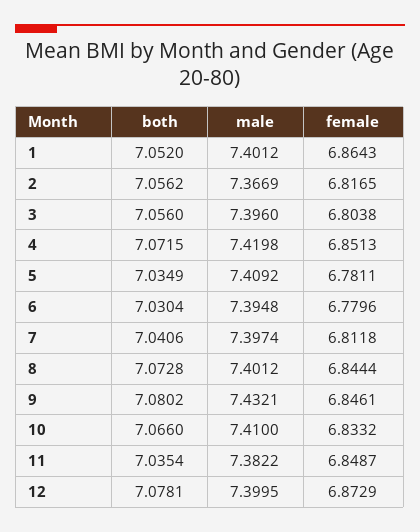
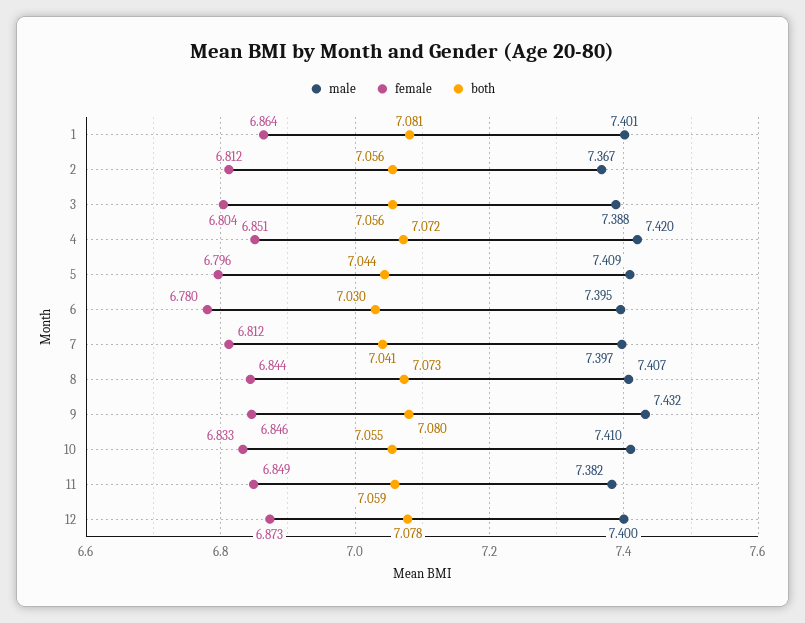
  {
    "both": {
-     "1": 7.052,
+     "1": 7.081,
      "2": 7.0562,
      "3": 7.056,
      "4": 7.0715,
-     "5": 7.0349,
+     "5": 7.044,
      "6": 7.0304,
      "7": 7.0406,
      "8": 7.0728,
      "9": 7.0802,
-     "10": 7.066,
+     "10": 7.055,
-     "11": 7.0354,
+     "11": 7.059,
      "12": 7.0781
    },
    "male": {
      "1": 7.4012,
      "2": 7.3669,
-     "3": 7.396,
+     "3": 7.388,
      "4": 7.4198,
      "5": 7.4092,
      "6": 7.3948,
      "7": 7.3974,
-     "8": 7.4012,
+     "8": 7.407,
      "9": 7.4321,
      "10": 7.41,
      "11": 7.3822,
      "12": 7.3995
    },
    "female": {
      "1": 6.8643,
-     "2": 6.8165,
+     "2": 6.812,
      "3": 6.8038,
      "4": 6.8513,
-     "5": 6.7811,
+     "5": 6.796,
      "6": 6.7796,
      "7": 6.8118,
      "8": 6.8444,
      "9": 6.8461,
      "10": 6.8332,
      "11": 6.8487,
      "12": 6.8729
    }
  }

